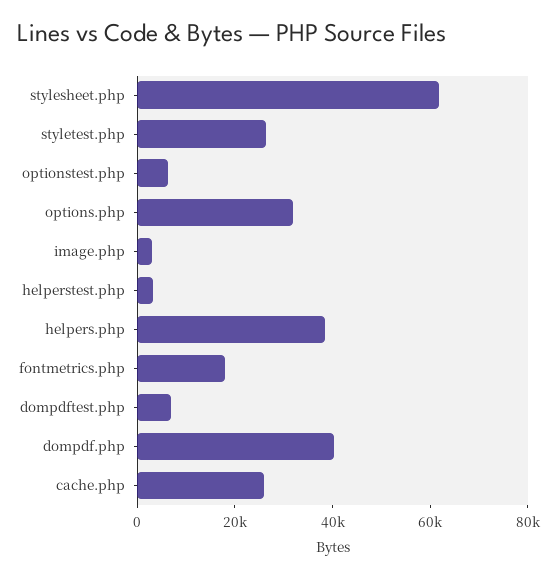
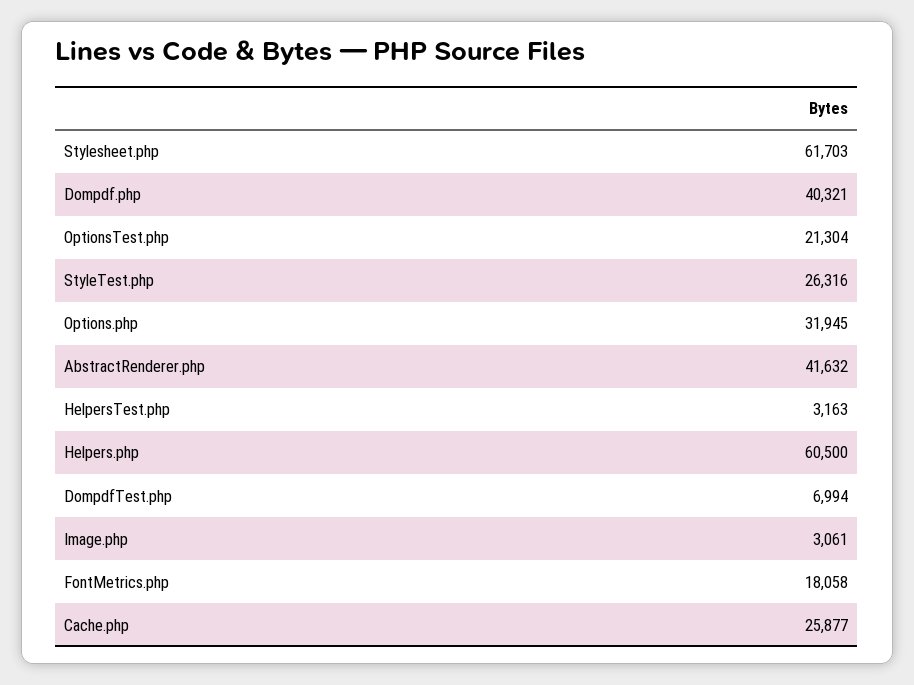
  {
    "stylesheet.php": 61703,
    "styletest.php": 26316,
-   "optionstest.php": 5000,
+   "optionstest.php": 21304,
    "options.php": 31945,
    "image.php": 3061,
    "helperstest.php": 3163,
-   "helpers.php": 40000,
+   "helpers.php": 60500,
    "fontmetrics.php": 18058,
    "dompdftest.php": 6994,
    "dompdf.php": 40321,
-   "cache.php": 25877
+   "cache.php": 25877,
+   "AbstractRenderer.php": 41632
  }

